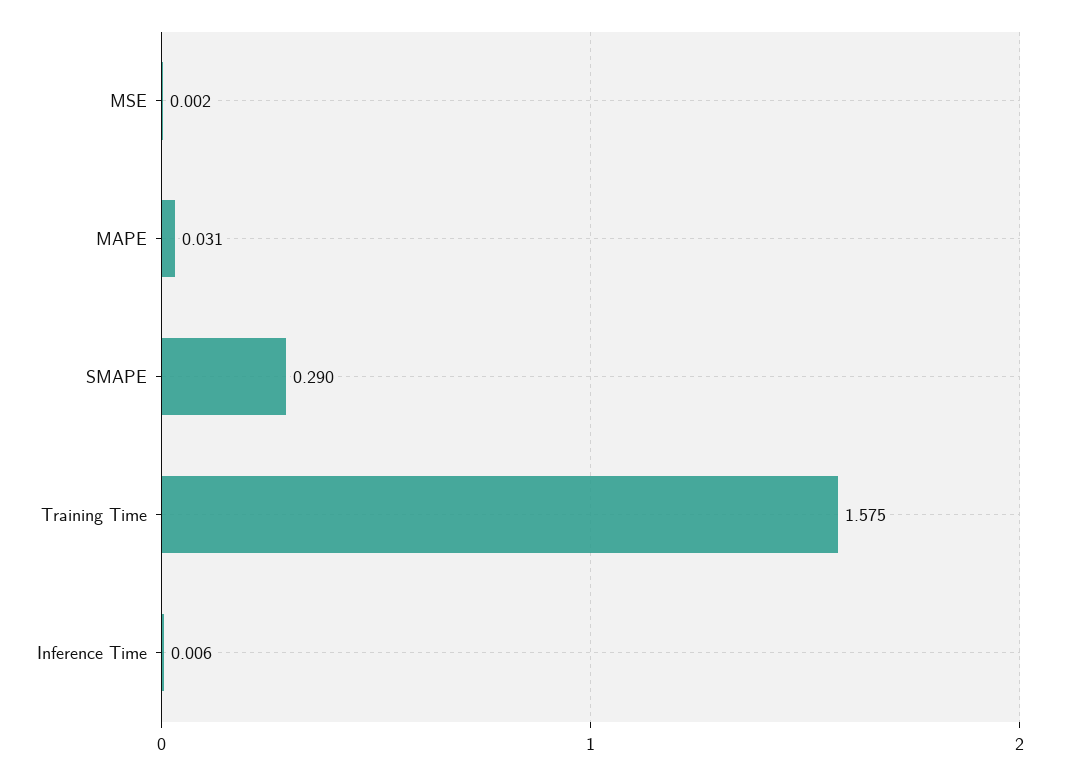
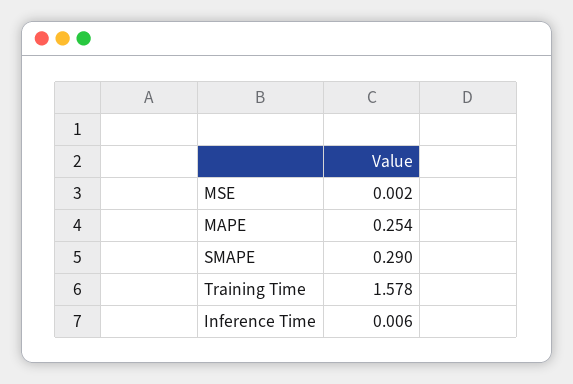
  {
    "MSE": 0.002,
-   "MAPE": 0.031,
+   "MAPE": 0.254,
    "SMAPE": 0.29,
-   "Training Time": 1.575,
+   "Training Time": 1.578,
    "Inference Time": 0.006
  }

